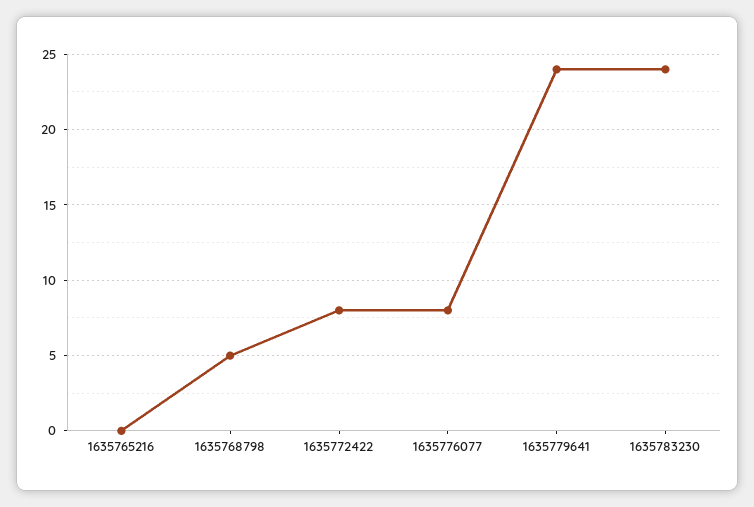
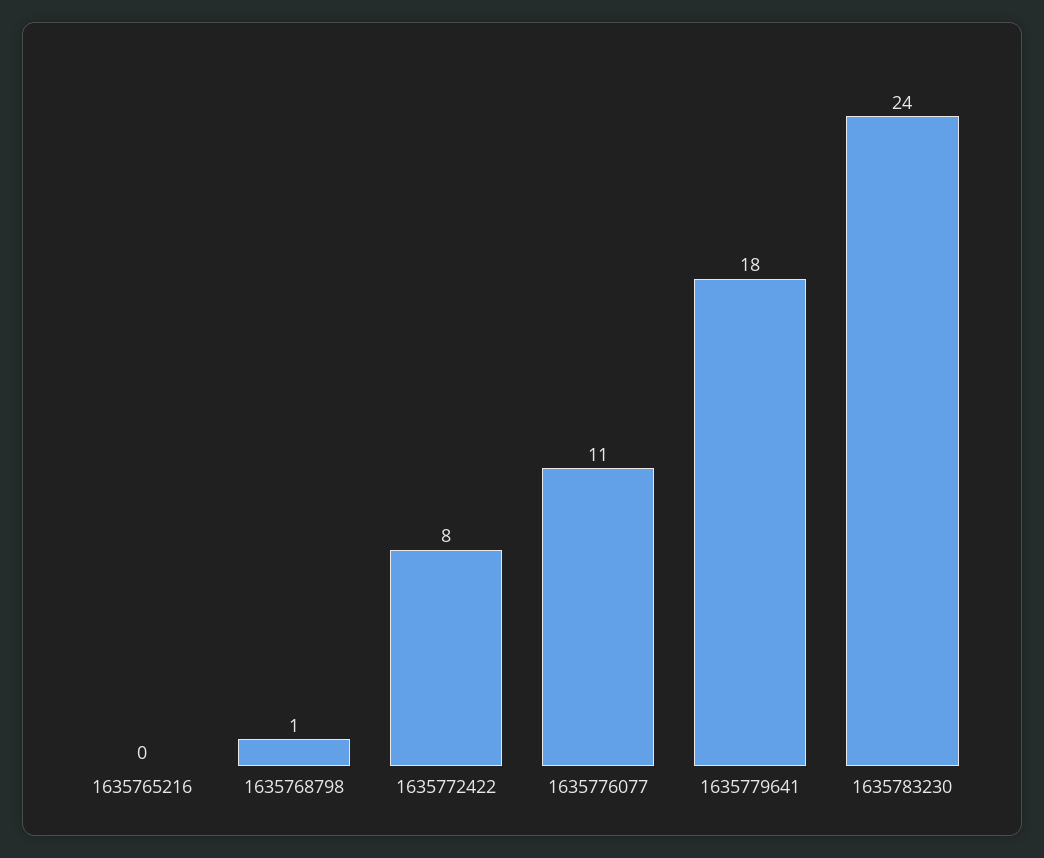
  {
    "1635765216": 0,
-   "1635768798": 5,
+   "1635768798": 1,
    "1635772422": 8,
-   "1635776077": 8,
+   "1635776077": 11,
-   "1635779641": 24,
+   "1635779641": 18,
    "1635783230": 24
  }

